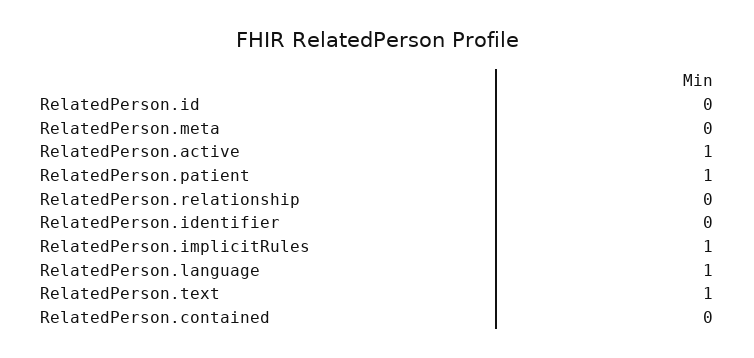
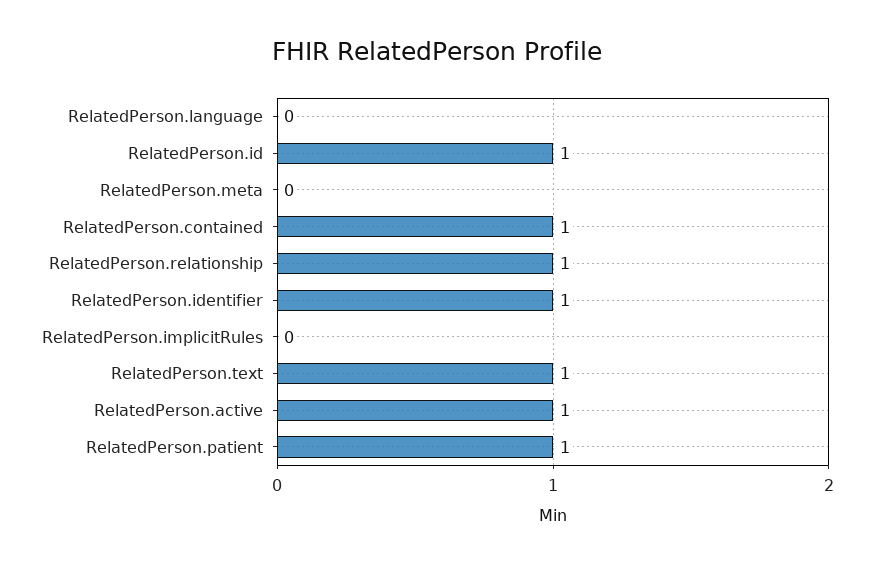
  {
-   "RelatedPerson.id": 0,
+   "RelatedPerson.id": 1,
    "RelatedPerson.meta": 0,
    "RelatedPerson.active": 1,
    "RelatedPerson.patient": 1,
-   "RelatedPerson.relationship": 0,
+   "RelatedPerson.relationship": 1,
-   "RelatedPerson.identifier": 0,
+   "RelatedPerson.identifier": 1,
-   "RelatedPerson.implicitRules": 1,
+   "RelatedPerson.implicitRules": 0,
-   "RelatedPerson.language": 1,
+   "RelatedPerson.language": 0,
    "RelatedPerson.text": 1,
-   "RelatedPerson.contained": 0
+   "RelatedPerson.contained": 1
  }

